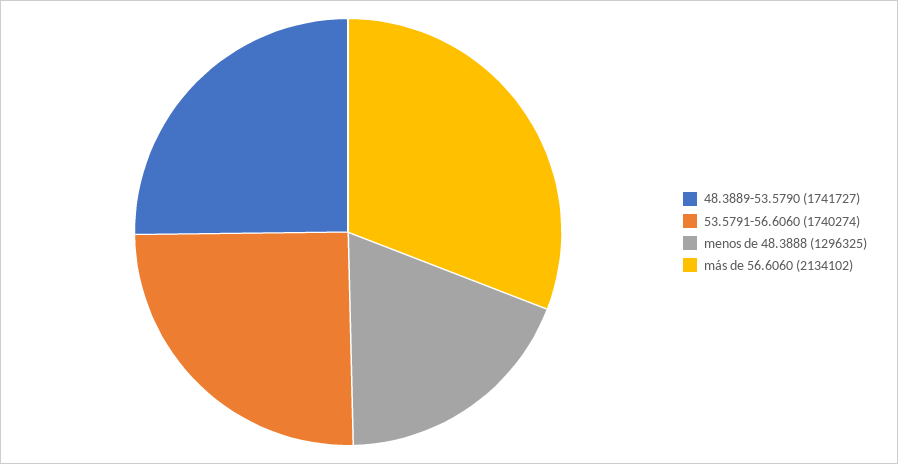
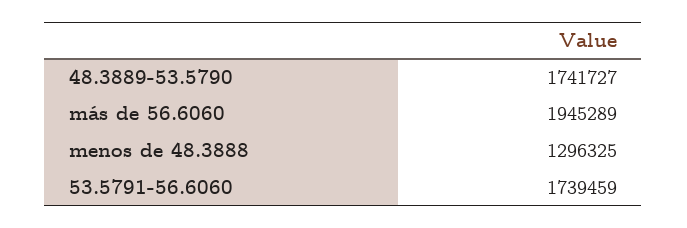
  {
    "48.3889-53.5790": 1741727,
-   "53.5791-56.6060": 1740274,
+   "53.5791-56.6060": 1739459,
    "menos de 48.3888": 1296325,
-   "más de 56.6060": 2134102
+   "más de 56.6060": 1945289
  }

